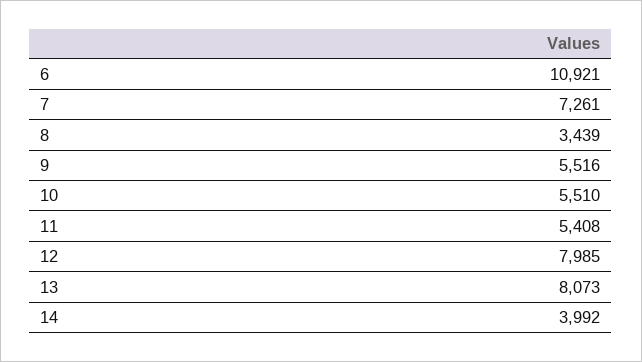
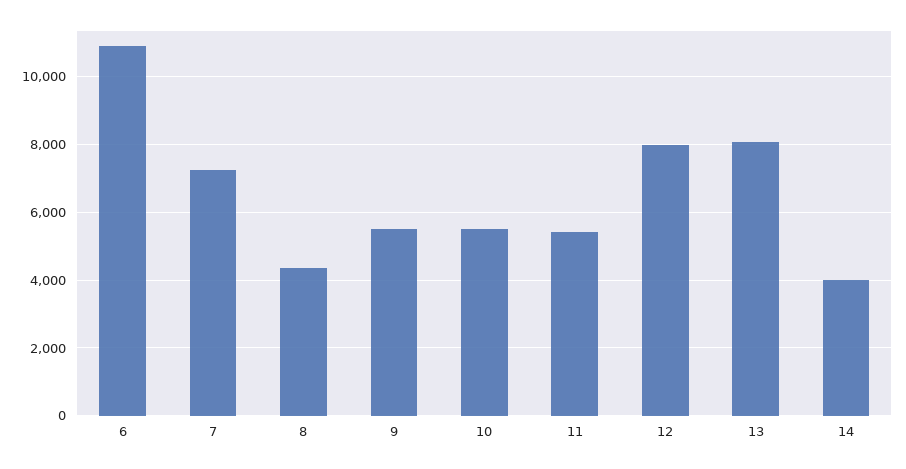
  {
    "6": 10921,
    "7": 7261,
-   "8": 3439,
+   "8": 4400,
    "9": 5516,
    "10": 5510,
    "11": 5408,
    "12": 7985,
    "13": 8073,
    "14": 3992
  }

